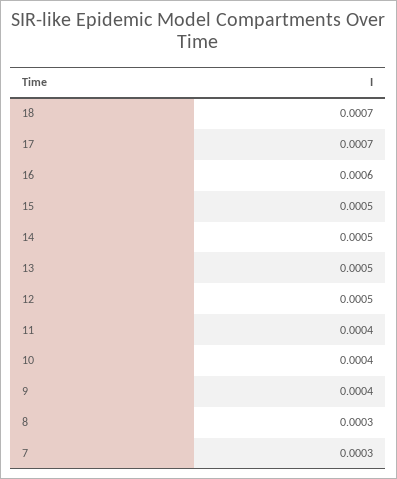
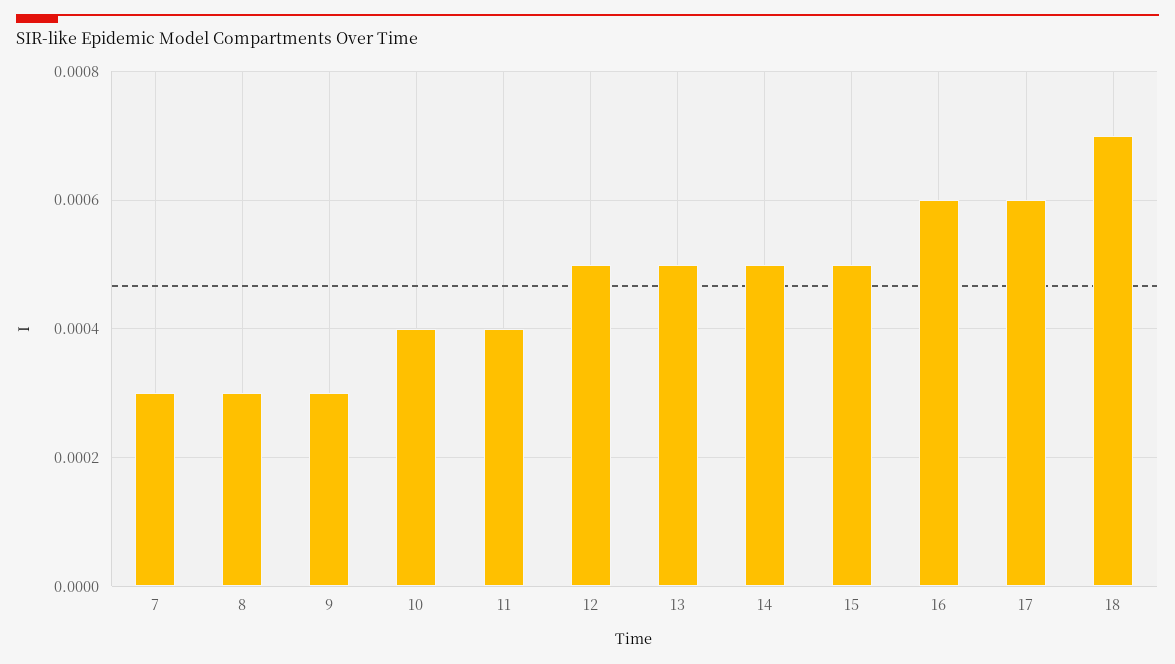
  {
    "18": 0.0007,
-   "17": 0.0007,
+   "17": 0.0006,
    "16": 0.0006,
    "15": 0.0005,
    "14": 0.0005,
    "13": 0.0005,
    "12": 0.0005,
    "11": 0.0004,
    "10": 0.0004,
-   "9": 0.0004,
+   "9": 0.0003,
    "8": 0.0003,
    "7": 0.0003
  }

